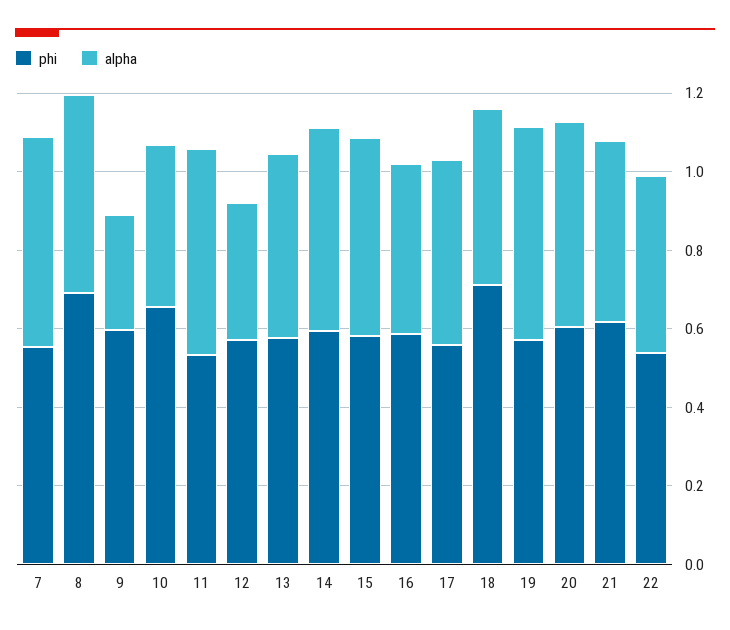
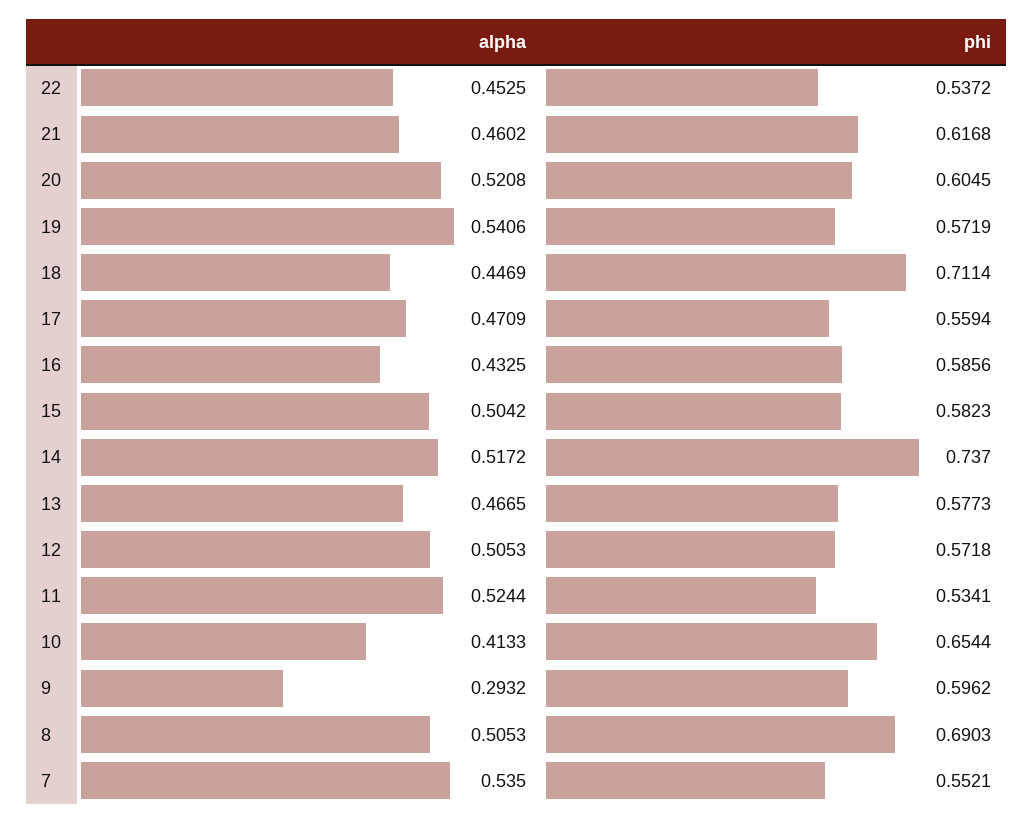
  {
    "phi": {
      "7": 0.5521,
      "8": 0.6903,
      "9": 0.5962,
      "10": 0.6544,
      "11": 0.5341,
      "12": 0.5718,
      "13": 0.5773,
-     "14": 0.6,
+     "14": 0.737,
      "15": 0.5823,
      "16": 0.5856,
      "17": 0.5594,
      "18": 0.7114,
      "19": 0.5719,
      "20": 0.6045,
      "21": 0.6168,
      "22": 0.5372
    },
    "alpha": {
      "7": 0.535,
      "8": 0.5053,
      "9": 0.2932,
      "10": 0.4133,
      "11": 0.5244,
-     "12": 0.35,
+     "12": 0.5053,
      "13": 0.4665,
      "14": 0.5172,
      "15": 0.5042,
      "16": 0.4325,
      "17": 0.4709,
      "18": 0.4469,
      "19": 0.5406,
      "20": 0.5208,
      "21": 0.4602,
      "22": 0.4525
    }
  }

